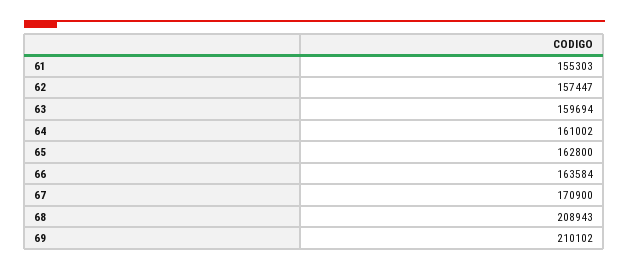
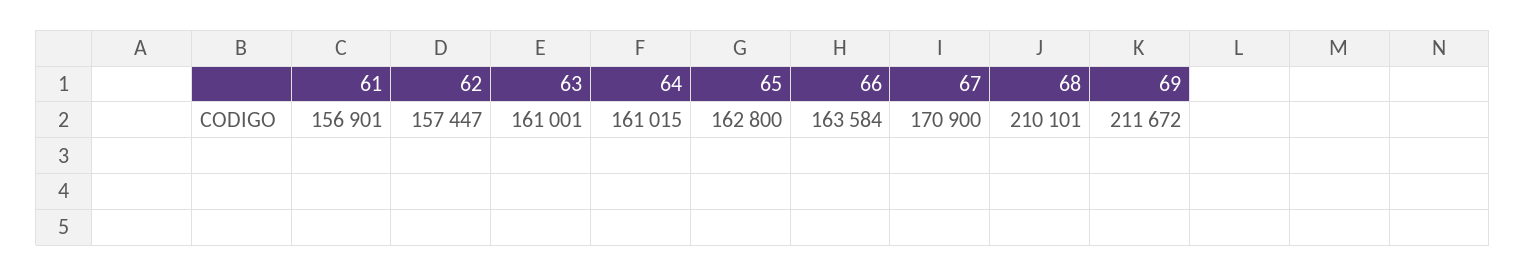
  {
-   "61": 155303,
+   "61": 156901,
    "62": 157447,
-   "63": 159694,
+   "63": 161001,
-   "64": 161002,
+   "64": 161015,
    "65": 162800,
    "66": 163584,
    "67": 170900,
-   "68": 208943,
+   "68": 210101,
-   "69": 210102
+   "69": 211672
  }

